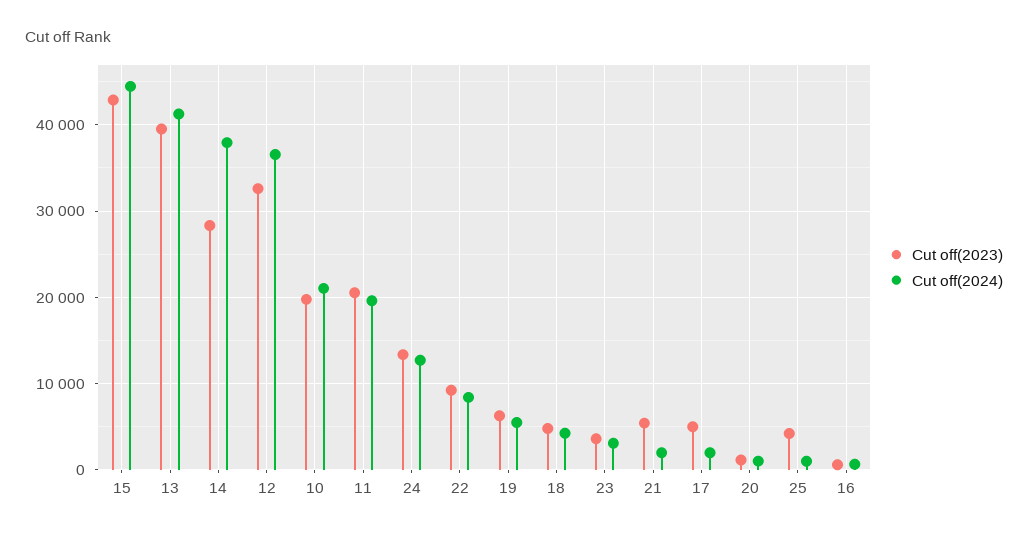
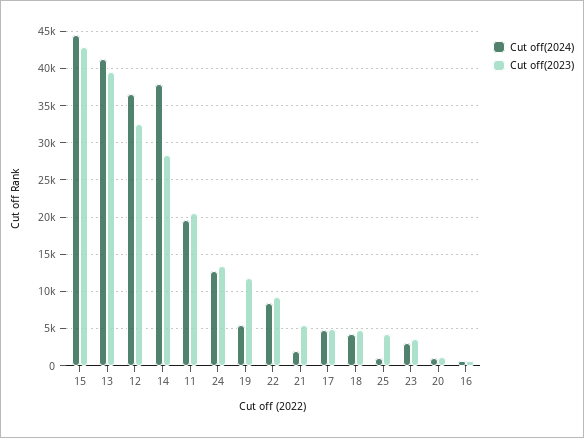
  {
    "Cut off(2023)": {
      "15": 43000,
      "13": 40000,
      "14": 28000,
      "12": 33000,
-     "10": 20000,
      "11": 21000,
      "24": 13000,
      "22": 9000,
-     "19": 6000,
+     "19": 12000,
      "18": 5000,
      "23": 4000,
      "21": 5000,
      "17": 5000,
      "20": 1000,
      "25": 4000,
      "16": 1000
    },
    "Cut off(2024)": {
      "15": 44000,
      "13": 41000,
      "14": 38000,
      "12": 37000,
-     "10": 21000,
      "11": 20000,
      "24": 13000,
      "22": 8000,
      "19": 5000,
      "18": 4000,
      "23": 3000,
      "21": 2000,
-     "17": 2000,
+     "17": 5000,
      "20": 1000,
      "25": 1000,
      "16": 1000
    }
  }

